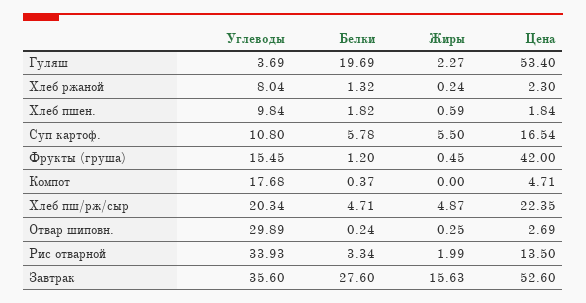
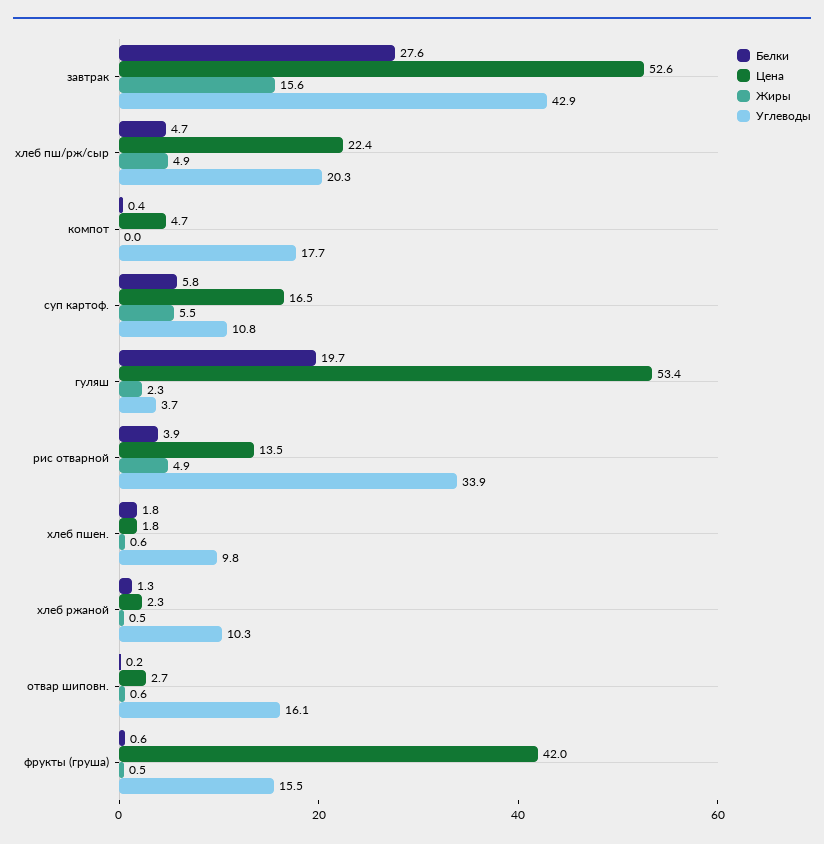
  {
    "Углеводы": {
      "Гуляш": 3.69,
-     "Хлеб ржаной": 8.04,
+     "Хлеб ржаной": 10.3,
      "Хлеб пшен.": 9.84,
      "Суп картоф.": 10.8,
      "Фрукты (груша)": 15.45,
      "Компот": 17.68,
      "Хлеб пш/рж/сыр": 20.34,
-     "Отвар шиповн.": 29.89,
+     "Отвар шиповн.": 16.1,
      "Рис отварной": 33.93,
-     "Завтрак": 35.6
+     "Завтрак": 42.9
    },
    "Белки": {
      "Гуляш": 19.69,
      "Хлеб ржаной": 1.32,
      "Хлеб пшен.": 1.82,
      "Суп картоф.": 5.78,
-     "Фрукты (груша)": 1.2,
+     "Фрукты (груша)": 0.6,
      "Компот": 0.37,
      "Хлеб пш/рж/сыр": 4.71,
      "Отвар шиповн.": 0.24,
-     "Рис отварной": 3.34,
+     "Рис отварной": 3.9,
      "Завтрак": 27.6
    },
    "Жиры": {
      "Гуляш": 2.27,
-     "Хлеб ржаной": 0.24,
+     "Хлеб ржаной": 0.5,
      "Хлеб пшен.": 0.59,
      "Суп картоф.": 5.5,
      "Фрукты (груша)": 0.45,
      "Компот": 0,
      "Хлеб пш/рж/сыр": 4.87,
-     "Отвар шиповн.": 0.25,
+     "Отвар шиповн.": 0.6,
-     "Рис отварной": 1.99,
+     "Рис отварной": 4.9,
      "Завтрак": 15.63
    },
    "Цена": {
      "Гуляш": 53.4,
      "Хлеб ржаной": 2.3,
      "Хлеб пшен.": 1.84,
      "Суп картоф.": 16.54,
      "Фрукты (груша)": 42,
      "Компот": 4.71,
      "Хлеб пш/рж/сыр": 22.35,
      "Отвар шиповн.": 2.69,
      "Рис отварной": 13.5,
      "Завтрак": 52.6
    }
  }

